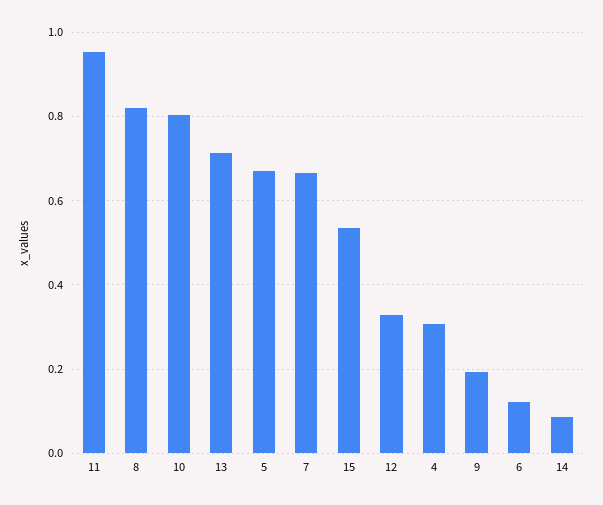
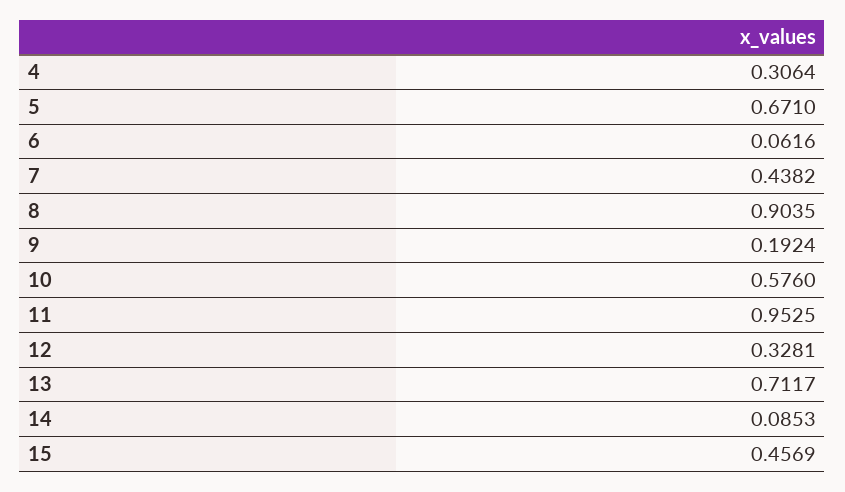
  {
    "11": 0.9525,
-   "8": 0.82,
+   "8": 0.9035,
-   "10": 0.8,
+   "10": 0.576,
    "13": 0.7117,
    "5": 0.671,
-   "7": 0.66,
+   "7": 0.4382,
-   "15": 0.54,
+   "15": 0.4569,
    "12": 0.3281,
    "4": 0.3064,
    "9": 0.1924,
-   "6": 0.12,
+   "6": 0.0616,
    "14": 0.0853
  }

